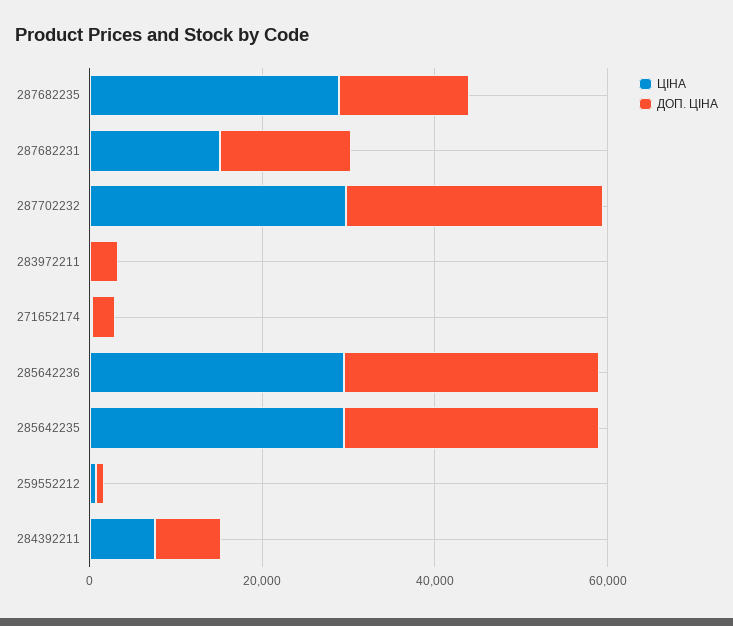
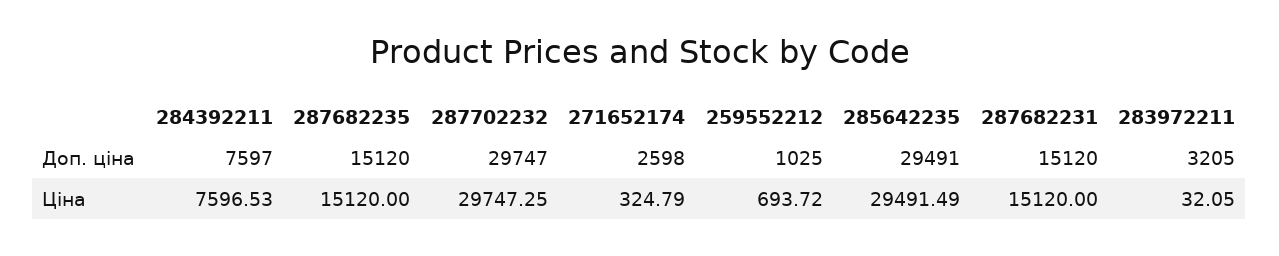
  {
    "ЦІНА": {
-     "287682235": 30000,
+     "287682235": 15120,
      "287682231": 15120,
      "287702232": 29747.25,
      "283972211": 32.05,
      "271652174": 324.79,
-     "285642236": 30000,
      "285642235": 29491.49,
      "259552212": 693.72,
      "284392211": 7596.53
    },
    "ДОП. ЦІНА": {
      "287682235": 15120,
      "287682231": 15120,
      "287702232": 29747,
      "283972211": 3205,
      "271652174": 2598,
-     "285642236": 30000,
      "285642235": 29491,
      "259552212": 1025,
      "284392211": 7597
    }
  }

